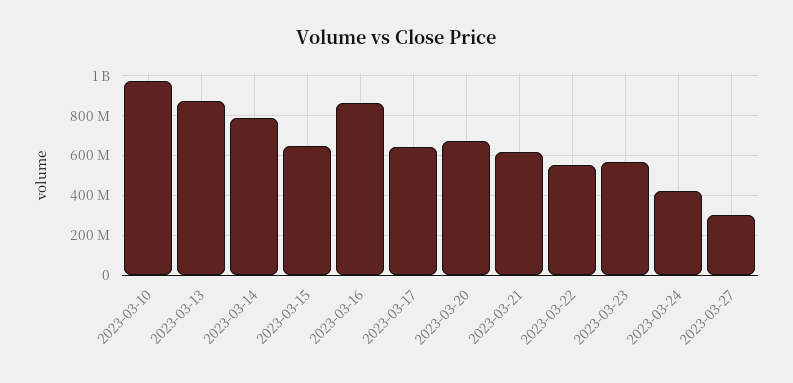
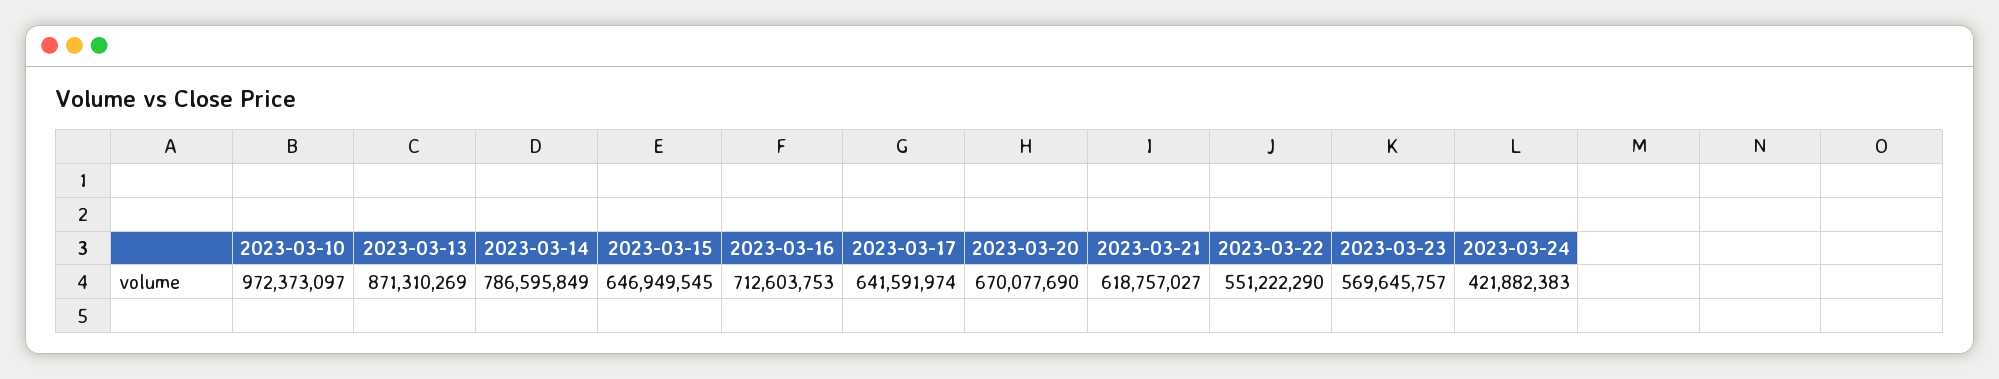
  {
    "2023-03-10": 972373097,
    "2023-03-13": 871310269,
    "2023-03-14": 786595849,
    "2023-03-15": 646949545,
-   "2023-03-16": 850000000,
+   "2023-03-16": 712603753,
    "2023-03-17": 641591974,
    "2023-03-20": 670077690,
    "2023-03-21": 618757027,
    "2023-03-22": 551222290,
    "2023-03-23": 569645757,
-   "2023-03-24": 421882383,
+   "2023-03-24": 421882383
-   "2023-03-27": 300000000
  }

